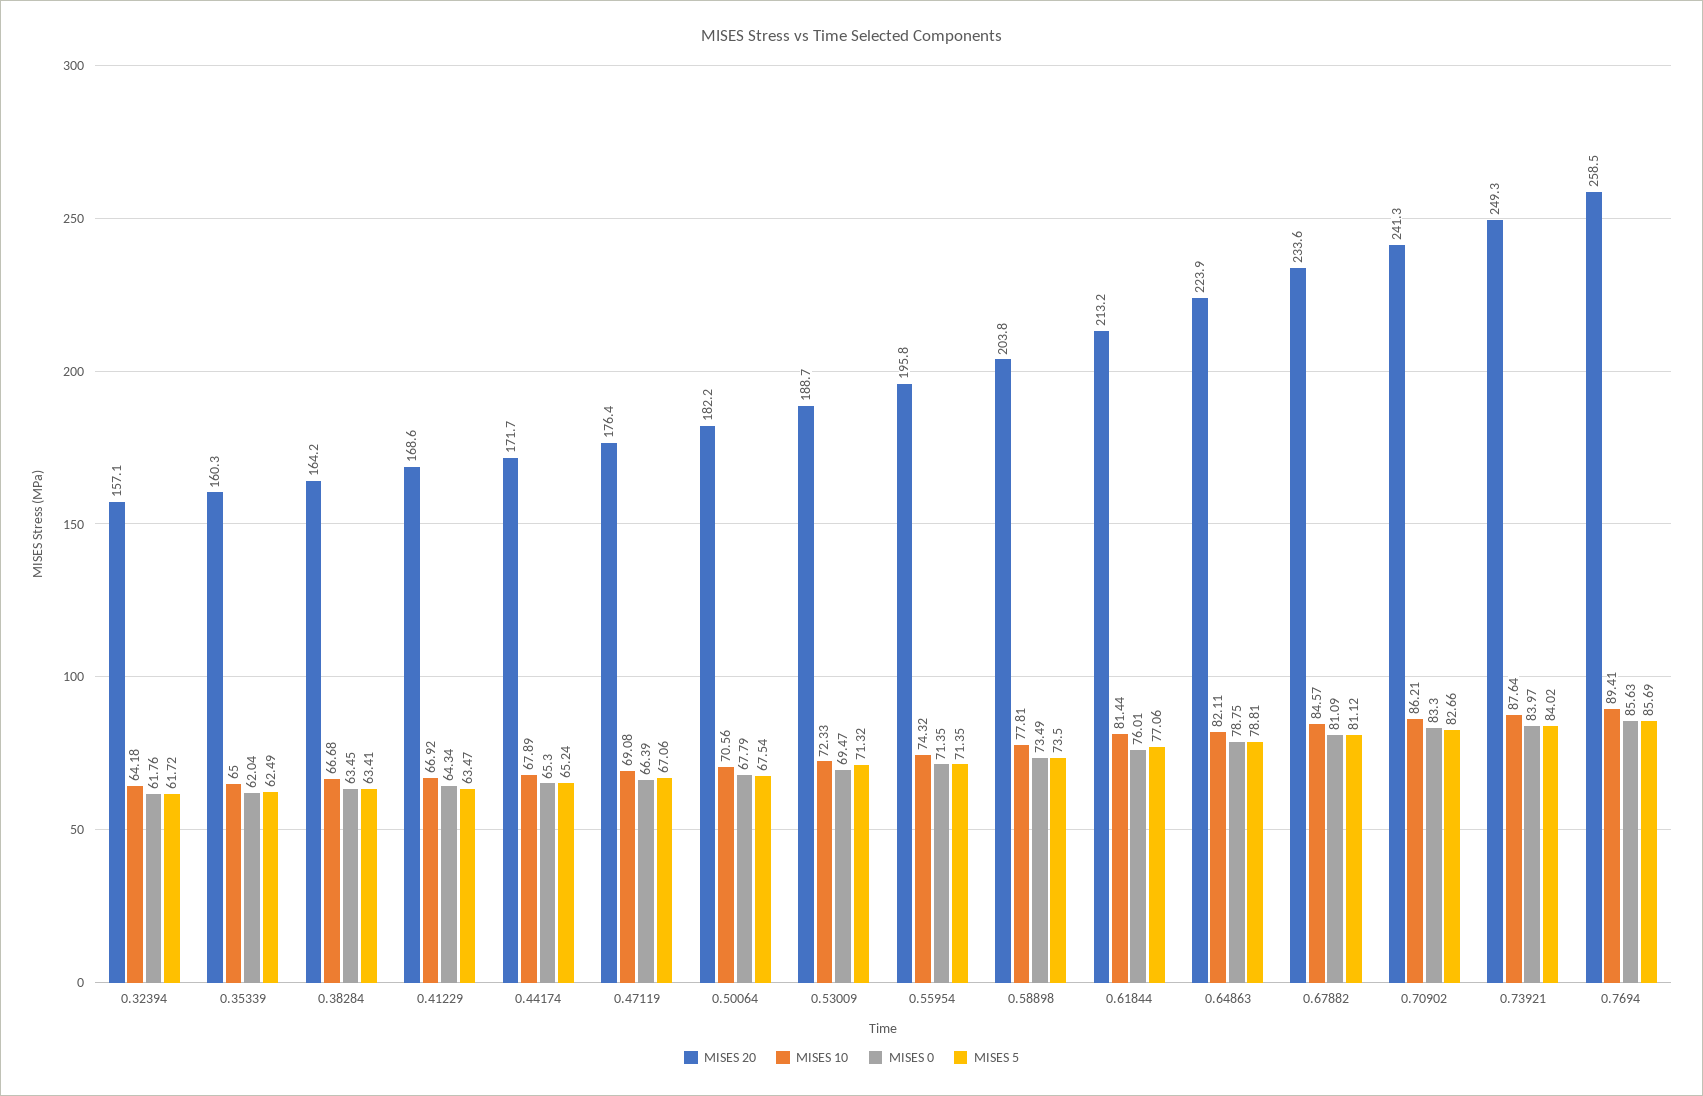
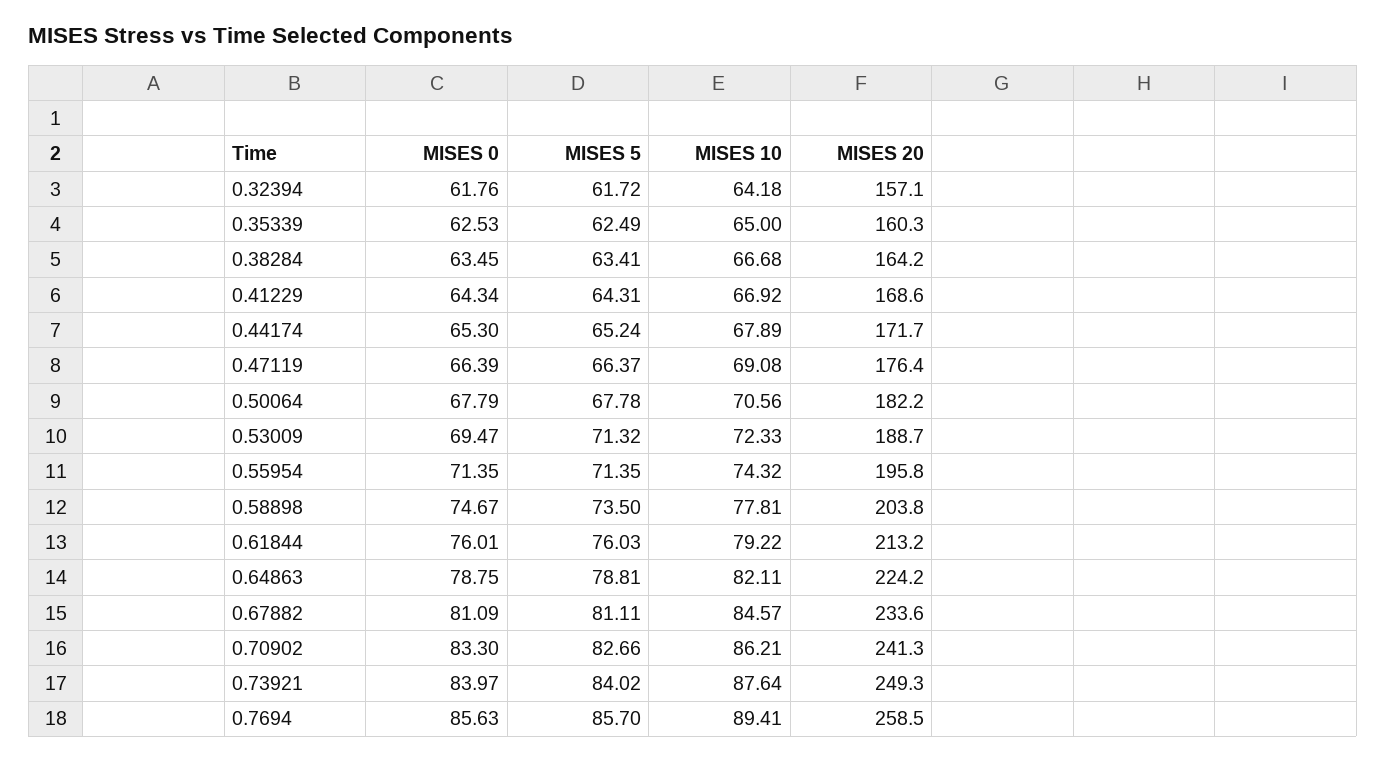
  {
    "MISES 20": {
      "0.32394": 157.1,
      "0.35339": 160.3,
      "0.38284": 164.2,
      "0.41229": 168.6,
      "0.44174": 171.7,
      "0.47119": 176.4,
      "0.50064": 182.2,
      "0.53009": 188.7,
      "0.55954": 195.8,
      "0.58898": 203.8,
      "0.61844": 213.2,
-     "0.64863": 223.9,
+     "0.64863": 224.2,
      "0.67882": 233.6,
      "0.70902": 241.3,
      "0.73921": 249.3,
      "0.7694": 258.5
    },
    "MISES 10": {
      "0.32394": 64.18,
      "0.35339": 65,
      "0.38284": 66.68,
      "0.41229": 66.92,
      "0.44174": 67.89,
      "0.47119": 69.08,
      "0.50064": 70.56,
      "0.53009": 72.33,
      "0.55954": 74.32,
      "0.58898": 77.81,
-     "0.61844": 81.44,
+     "0.61844": 79.22,
      "0.64863": 82.11,
      "0.67882": 84.57,
      "0.70902": 86.21,
      "0.73921": 87.64,
      "0.7694": 89.41
    },
    "MISES 0": {
      "0.32394": 61.76,
-     "0.35339": 62.04,
+     "0.35339": 62.53,
      "0.38284": 63.45,
      "0.41229": 64.34,
      "0.44174": 65.3,
      "0.47119": 66.39,
      "0.50064": 67.79,
      "0.53009": 69.47,
      "0.55954": 71.35,
-     "0.58898": 73.49,
+     "0.58898": 74.67,
      "0.61844": 76.01,
      "0.64863": 78.75,
      "0.67882": 81.09,
      "0.70902": 83.3,
      "0.73921": 83.97,
      "0.7694": 85.63
    },
    "MISES 5": {
      "0.32394": 61.72,
      "0.35339": 62.49,
      "0.38284": 63.41,
-     "0.41229": 63.47,
+     "0.41229": 64.31,
      "0.44174": 65.24,
-     "0.47119": 67.06,
+     "0.47119": 66.37,
-     "0.50064": 67.54,
+     "0.50064": 67.78,
      "0.53009": 71.32,
      "0.55954": 71.35,
      "0.58898": 73.5,
-     "0.61844": 77.06,
+     "0.61844": 76.03,
      "0.64863": 78.81,
-     "0.67882": 81.12,
+     "0.67882": 81.11,
      "0.70902": 82.66,
      "0.73921": 84.02,
-     "0.7694": 85.69
+     "0.7694": 85.7
    }
  }

